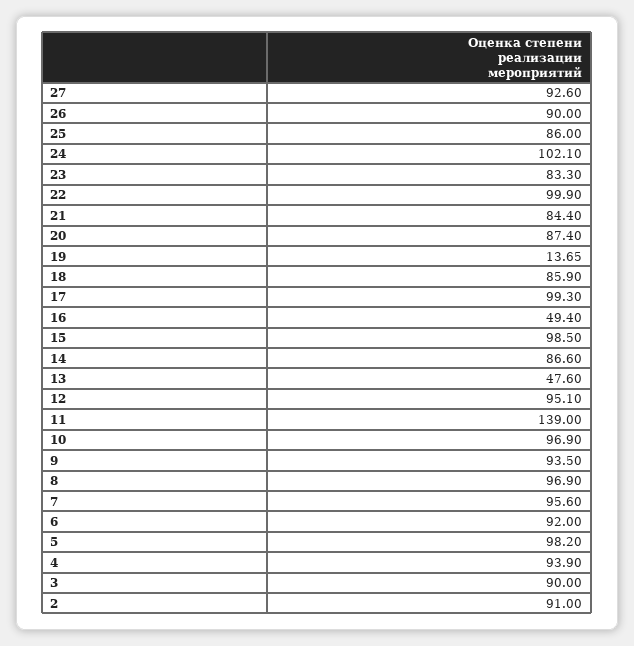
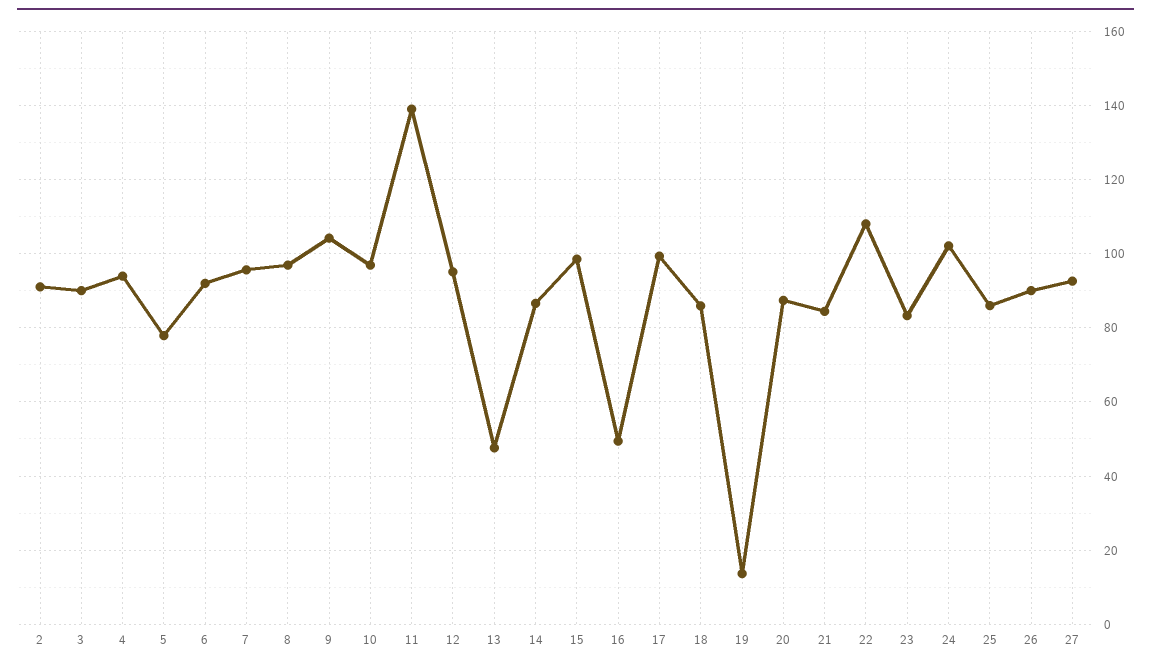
  {
    "27": 92.6,
    "26": 90,
    "25": 86,
    "24": 102.1,
    "23": 83.3,
-   "22": 99.9,
+   "22": 108,
    "21": 84.4,
    "20": 87.4,
    "19": 13.65,
    "18": 85.9,
    "17": 99.3,
    "16": 49.4,
    "15": 98.5,
    "14": 86.6,
    "13": 47.6,
    "12": 95.1,
    "11": 139,
    "10": 96.9,
-   "9": 93.5,
+   "9": 104,
    "8": 96.9,
    "7": 95.6,
    "6": 92,
-   "5": 98.2,
+   "5": 78,
    "4": 93.9,
    "3": 90,
    "2": 91
  }

